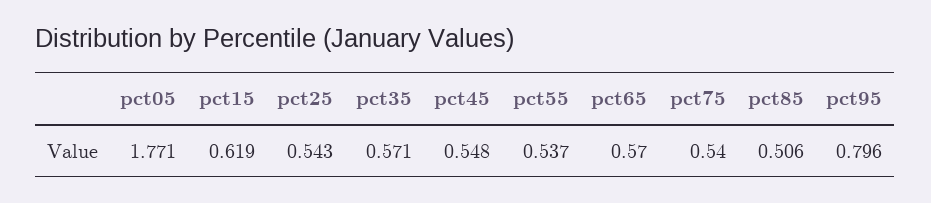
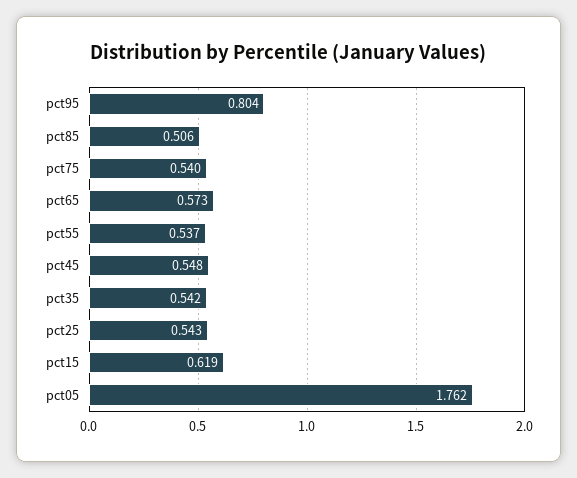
  {
-   "pct05": 1.771,
+   "pct05": 1.762,
    "pct15": 0.619,
    "pct25": 0.543,
-   "pct35": 0.571,
+   "pct35": 0.542,
    "pct45": 0.548,
    "pct55": 0.537,
-   "pct65": 0.57,
+   "pct65": 0.573,
    "pct75": 0.54,
    "pct85": 0.506,
-   "pct95": 0.796
+   "pct95": 0.804
  }

